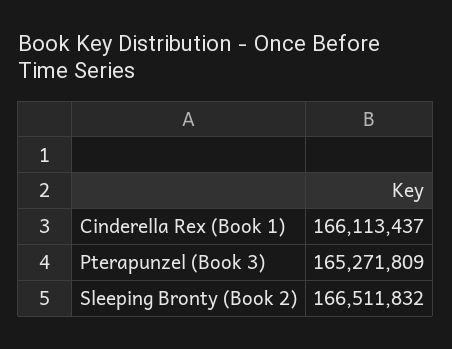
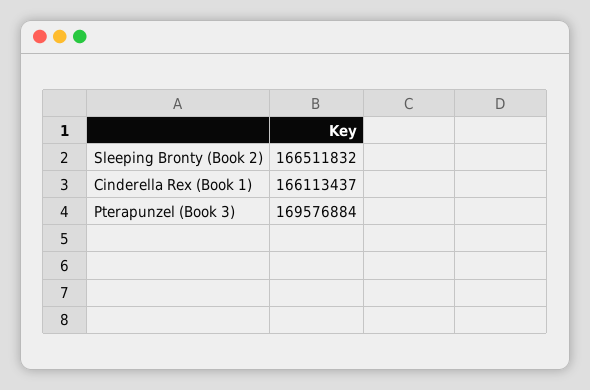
  {
    "Cinderella Rex (Book 1)": 166113437,
-   "Pterapunzel (Book 3)": 165271809,
+   "Pterapunzel (Book 3)": 169576884,
    "Sleeping Bronty (Book 2)": 166511832
  }

